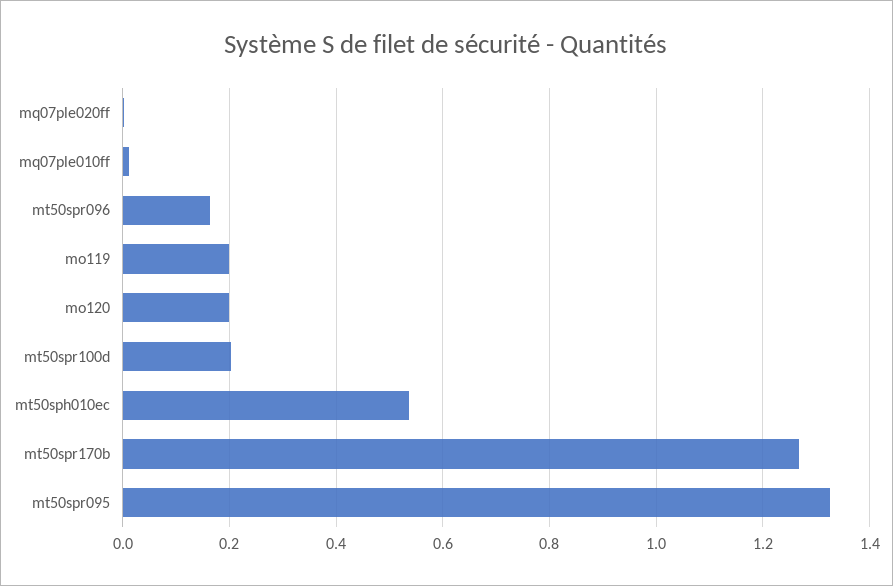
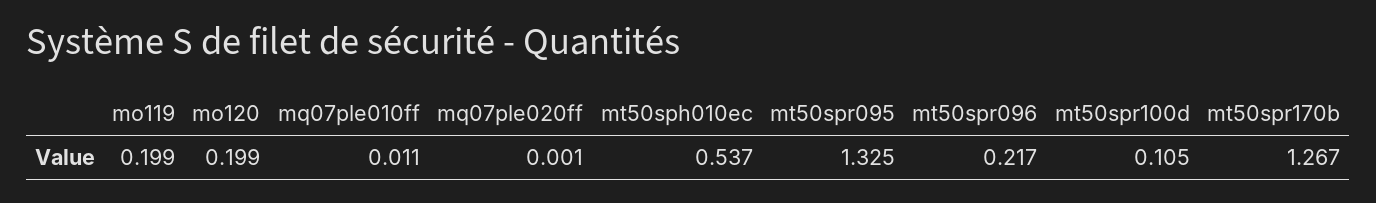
  {
    "mq07ple020ff": 0.001,
    "mq07ple010ff": 0.011,
-   "mt50spr096": 0.16,
+   "mt50spr096": 0.217,
    "mo119": 0.199,
    "mo120": 0.199,
-   "mt50spr100d": 0.2,
+   "mt50spr100d": 0.105,
    "mt50sph010ec": 0.537,
    "mt50spr170b": 1.267,
    "mt50spr095": 1.325
  }

